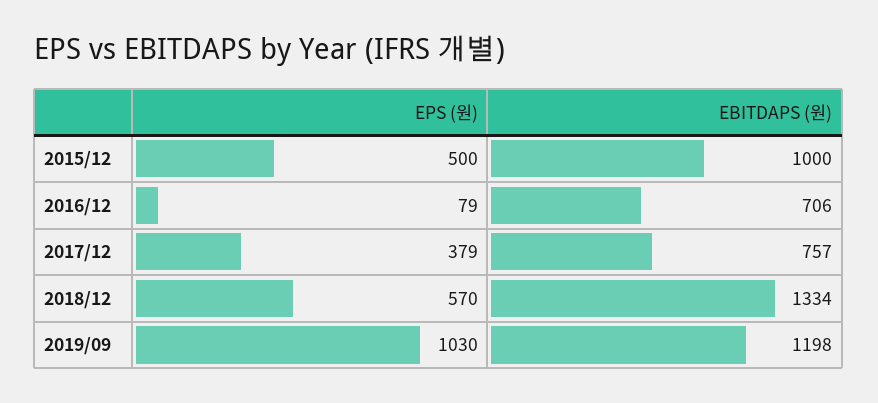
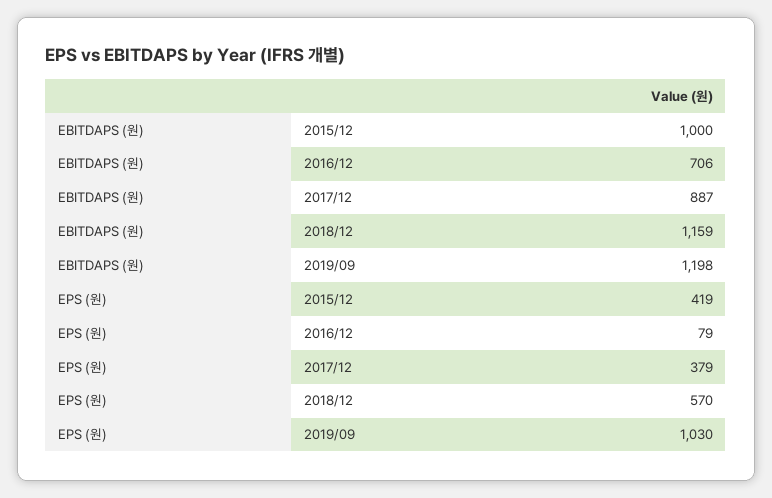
  {
    "EPS (원)": {
-     "2015/12": 500,
+     "2015/12": 419,
      "2016/12": 79,
      "2017/12": 379,
      "2018/12": 570,
      "2019/09": 1030
    },
    "EBITDAPS (원)": {
      "2015/12": 1000,
      "2016/12": 706,
-     "2017/12": 757,
+     "2017/12": 887,
-     "2018/12": 1334,
+     "2018/12": 1159,
      "2019/09": 1198
    }
  }

